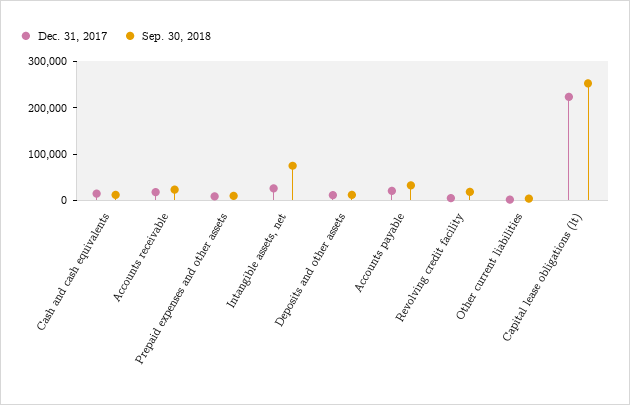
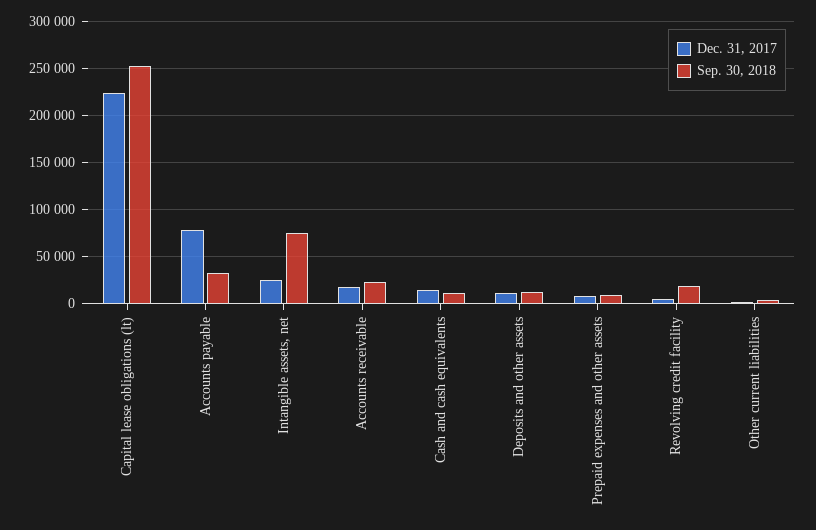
  {
    "Dec. 31, 2017": {
      "Cash and cash equivalents": 10000,
      "Accounts receivable": 20000,
      "Prepaid expenses and other assets": 10000,
      "Intangible assets, net": 30000,
      "Deposits and other assets": 10000,
-     "Accounts payable": 20000,
+     "Accounts payable": 80000,
      "Revolving credit facility": 10000,
      "Other current liabilities": 0,
      "Capital lease obligations (lt)": 220000
    },
    "Sep. 30, 2018": {
      "Cash and cash equivalents": 10000,
      "Accounts receivable": 20000,
      "Prepaid expenses and other assets": 10000,
      "Intangible assets, net": 70000,
      "Deposits and other assets": 10000,
      "Accounts payable": 30000,
      "Revolving credit facility": 20000,
      "Other current liabilities": 0,
      "Capital lease obligations (lt)": 250000
    }
  }

